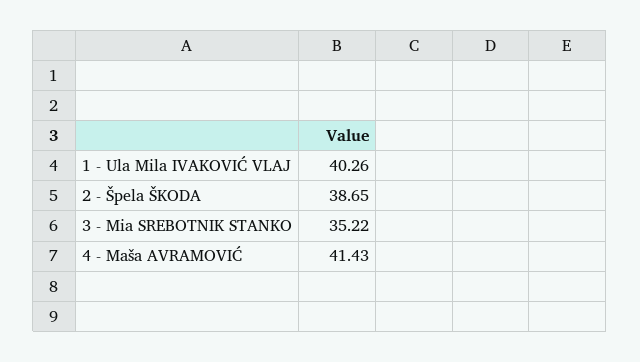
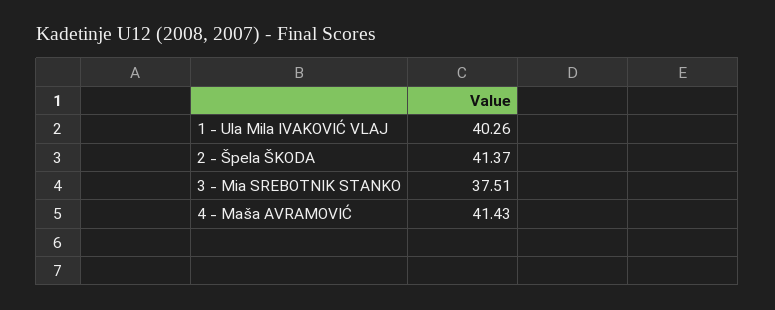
  {
    "1 - Ula Mila IVAKOVIĆ VLAJ": 40.26,
-   "2 - Špela ŠKODA": 38.65,
+   "2 - Špela ŠKODA": 41.37,
-   "3 - Mia SREBOTNIK STANKO": 35.22,
+   "3 - Mia SREBOTNIK STANKO": 37.51,
    "4 - Maša AVRAMOVIĆ": 41.43
  }

